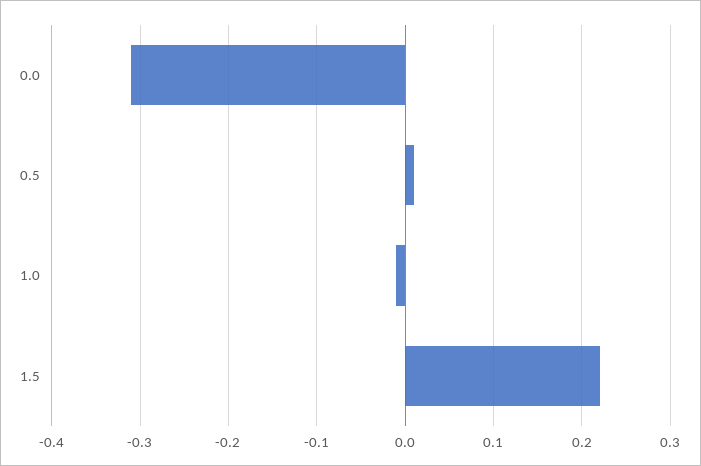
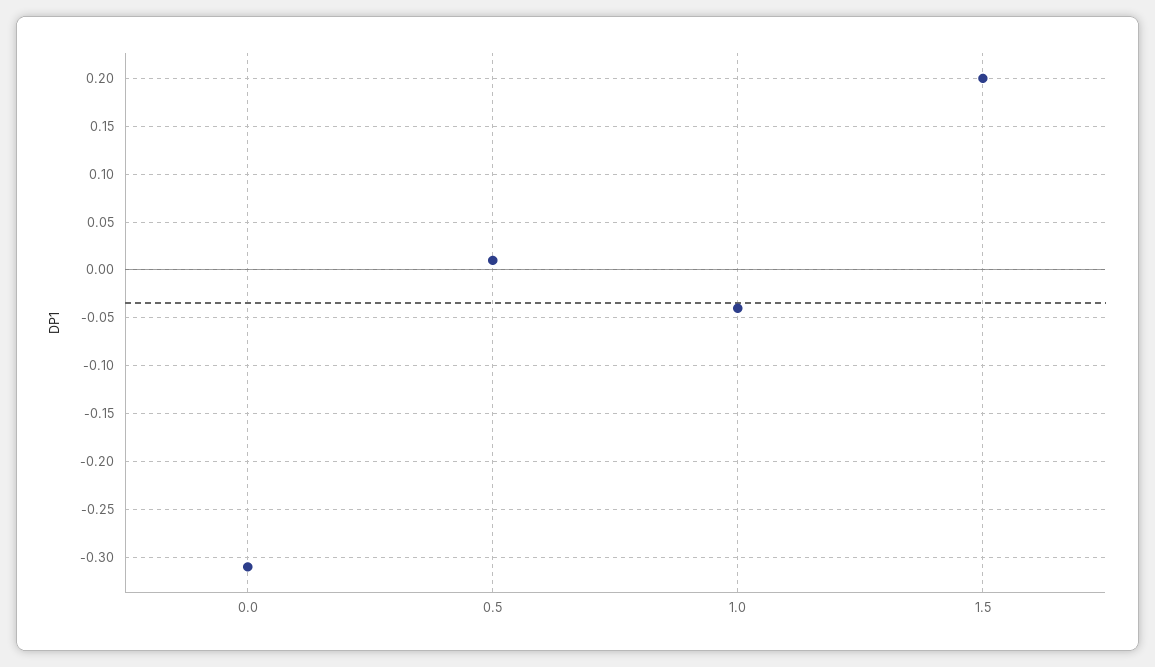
  {
    "0.0": -0.31,
    "0.5": 0.01,
-   "1.0": -0.01,
+   "1.0": -0.04,
-   "1.5": 0.22
+   "1.5": 0.2
  }

